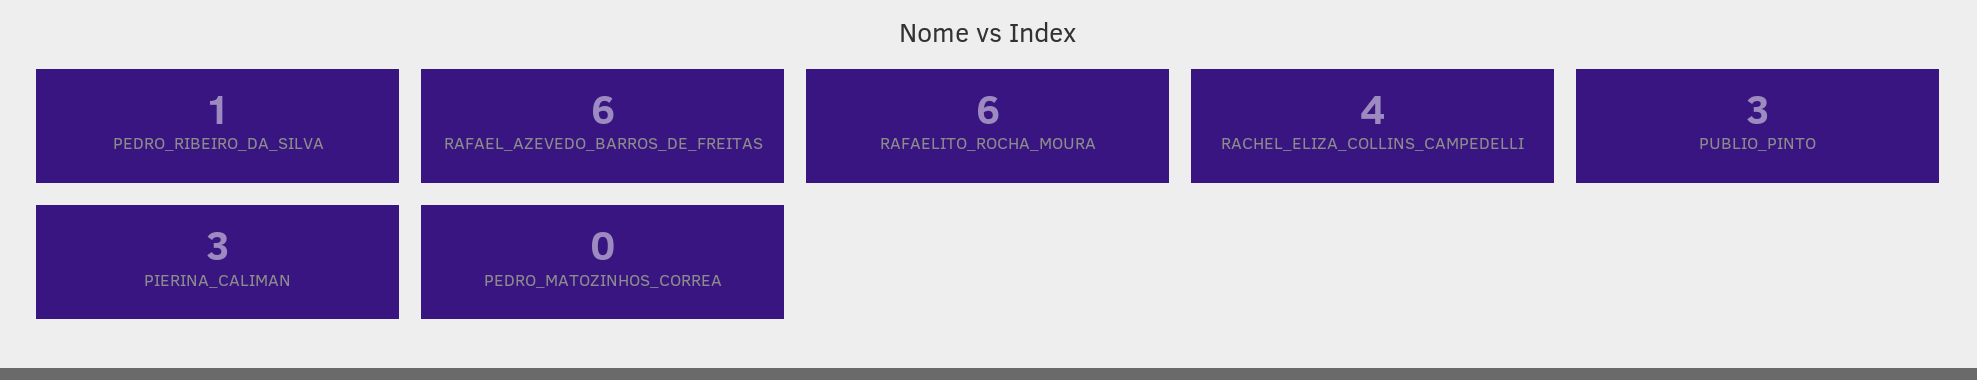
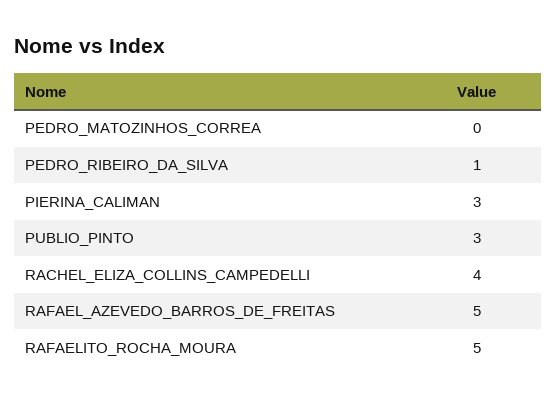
  {
    "PEDRO_RIBEIRO_DA_SILVA": 1,
-   "RAFAEL_AZEVEDO_BARROS_DE_FREITAS": 6,
+   "RAFAEL_AZEVEDO_BARROS_DE_FREITAS": 5,
-   "RAFAELITO_ROCHA_MOURA": 6,
+   "RAFAELITO_ROCHA_MOURA": 5,
    "RACHEL_ELIZA_COLLINS_CAMPEDELLI": 4,
    "PUBLIO_PINTO": 3,
    "PIERINA_CALIMAN": 3,
    "PEDRO_MATOZINHOS_CORREA": 0
  }

